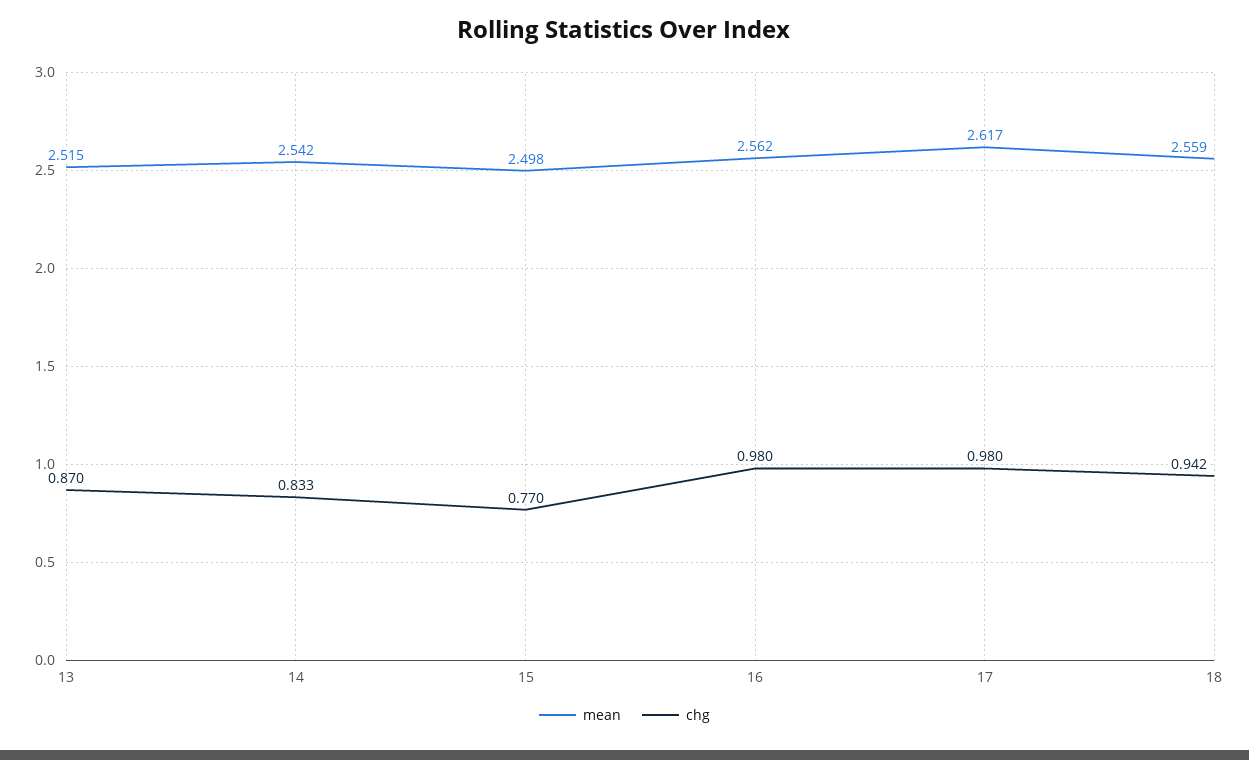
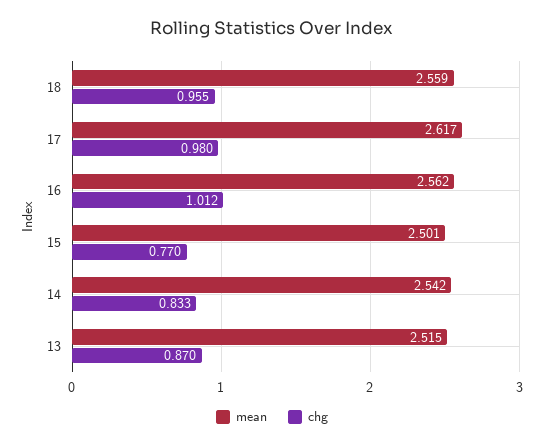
  {
    "mean": {
      "13": 2.515,
      "14": 2.542,
-     "15": 2.498,
+     "15": 2.501,
      "16": 2.562,
      "17": 2.617,
      "18": 2.559
    },
    "chg": {
      "13": 0.87,
      "14": 0.833,
      "15": 0.77,
-     "16": 0.98,
+     "16": 1.012,
      "17": 0.98,
-     "18": 0.942
+     "18": 0.955
    }
  }

